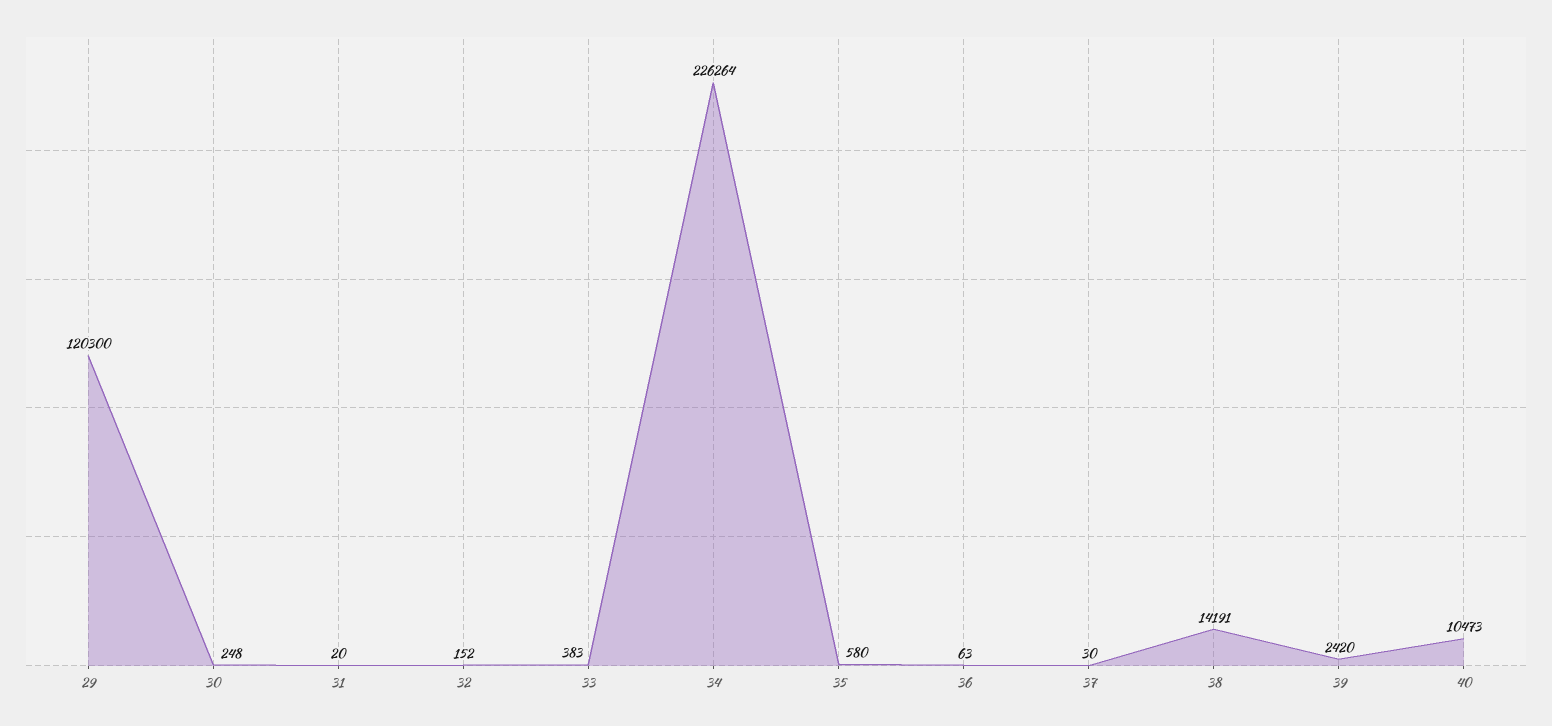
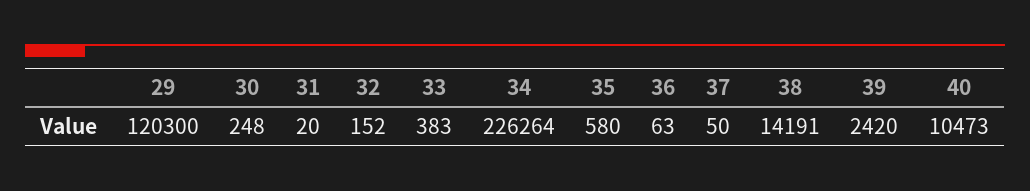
  {
    "29": 120300,
    "30": 248,
    "31": 20,
    "32": 152,
    "33": 383,
    "34": 226264,
    "35": 580,
    "36": 63,
-   "37": 30,
+   "37": 50,
    "38": 14191,
    "39": 2420,
    "40": 10473
  }

